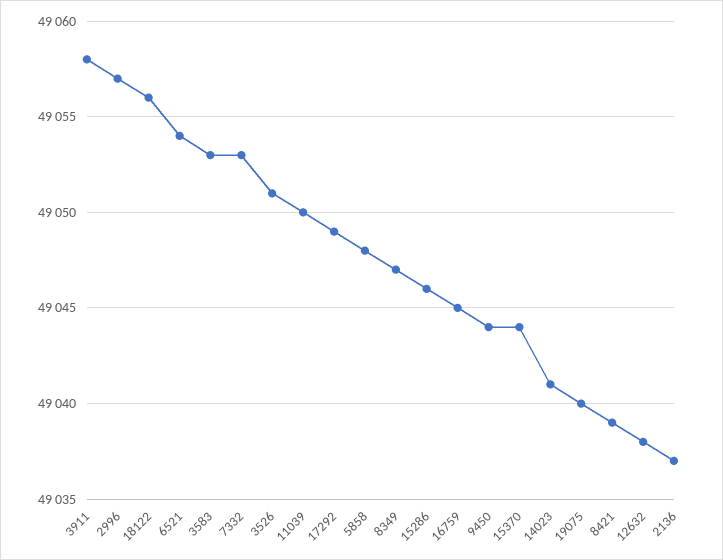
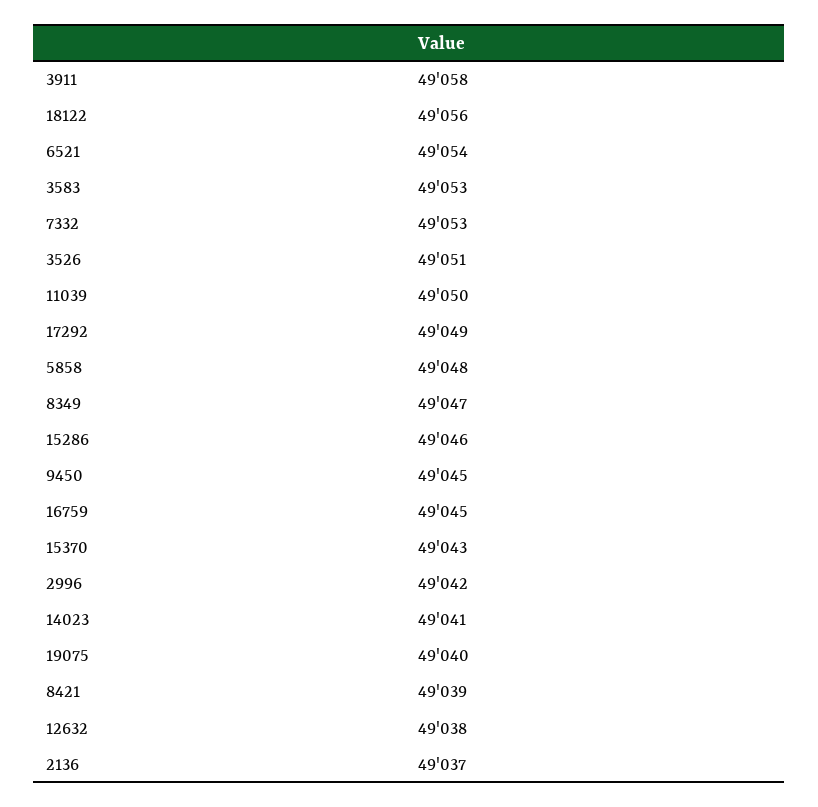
  {
    "3911": 49058,
-   "2996": 49057,
+   "2996": 49042,
    "18122": 49056,
    "6521": 49054,
    "3583": 49053,
    "7332": 49053,
    "3526": 49051,
    "11039": 49050,
    "17292": 49049,
    "5858": 49048,
    "8349": 49047,
    "15286": 49046,
    "16759": 49045,
-   "9450": 49044,
+   "9450": 49045,
-   "15370": 49044,
+   "15370": 49043,
    "14023": 49041,
    "19075": 49040,
    "8421": 49039,
    "12632": 49038,
    "2136": 49037
  }

